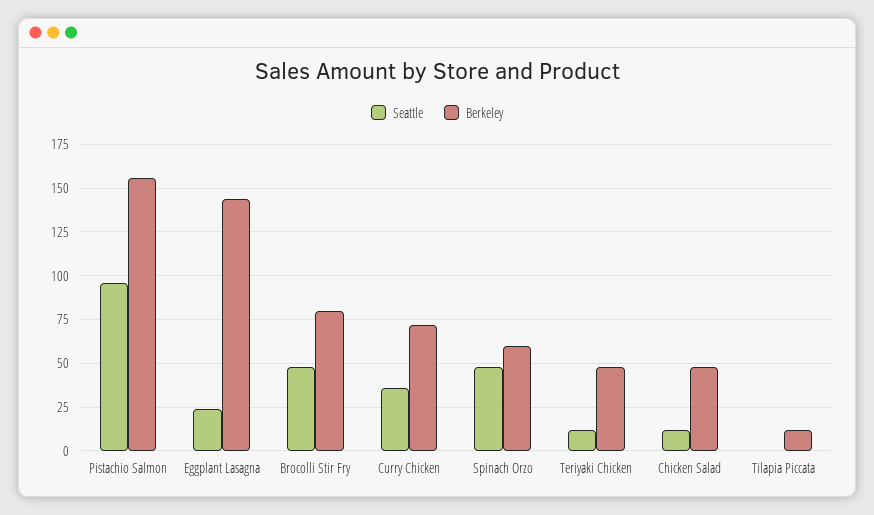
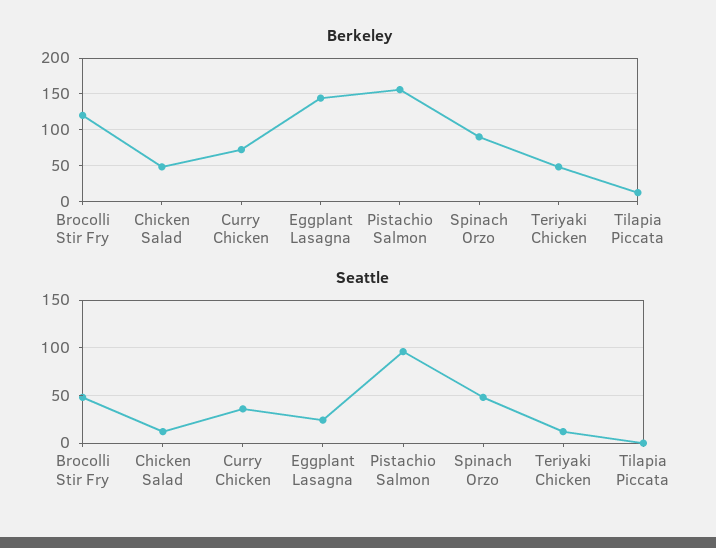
  {
    "Seattle": {
      "Pistachio Salmon": 95,
      "Eggplant Lasagna": 25,
      "Brocolli Stir Fry": 50,
      "Curry Chicken": 35,
      "Spinach Orzo": 50,
      "Teriyaki Chicken": 10,
      "Chicken Salad": 10,
      "Tilapia Piccata": 0
    },
    "Berkeley": {
      "Pistachio Salmon": 155,
      "Eggplant Lasagna": 145,
-     "Brocolli Stir Fry": 80,
+     "Brocolli Stir Fry": 120,
      "Curry Chicken": 70,
-     "Spinach Orzo": 60,
+     "Spinach Orzo": 90,
      "Teriyaki Chicken": 50,
      "Chicken Salad": 50,
      "Tilapia Piccata": 10
    }
  }

